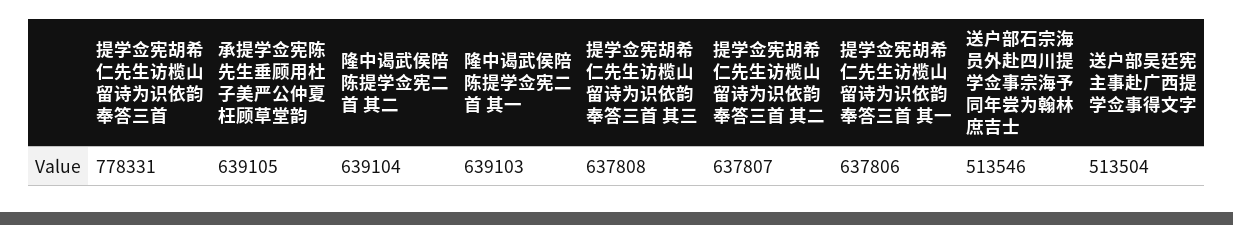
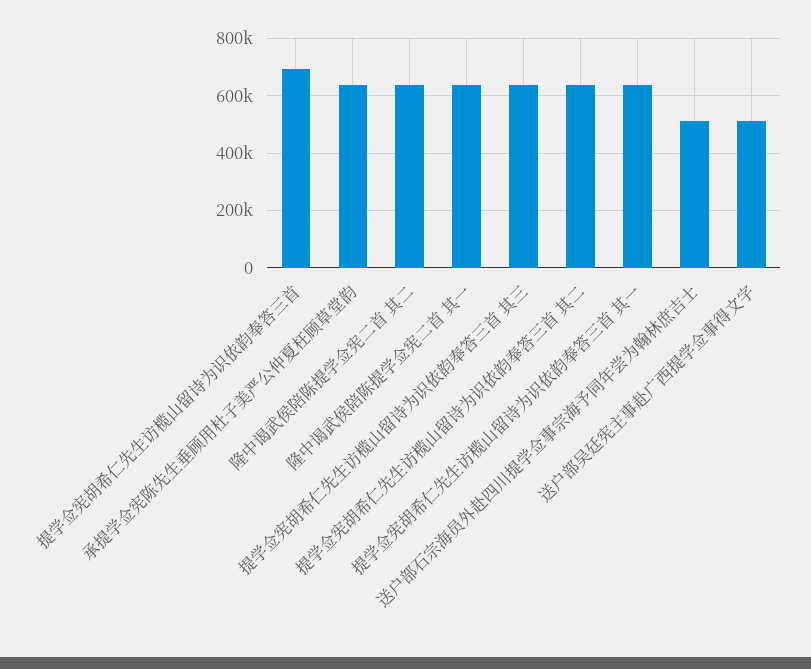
  {
-   "提学佥宪胡希仁先生访榄山留诗为识依韵奉答三首": 778331,
+   "提学佥宪胡希仁先生访榄山留诗为识依韵奉答三首": 700000,
    "承提学佥宪陈先生垂顾用杜子美严公仲夏枉顾草堂韵": 639105,
    "隆中谒武侯陪陈提学佥宪二首 其二": 639104,
    "隆中谒武侯陪陈提学佥宪二首 其一": 639103,
    "提学佥宪胡希仁先生访榄山留诗为识依韵奉答三首 其三": 637808,
    "提学佥宪胡希仁先生访榄山留诗为识依韵奉答三首 其二": 637807,
    "提学佥宪胡希仁先生访榄山留诗为识依韵奉答三首 其一": 637806,
    "送户部石宗海员外赴四川提学佥事宗海予同年尝为翰林庶吉士": 513546,
    "送户部吴廷宪主事赴广西提学佥事得文字": 513504
  }

